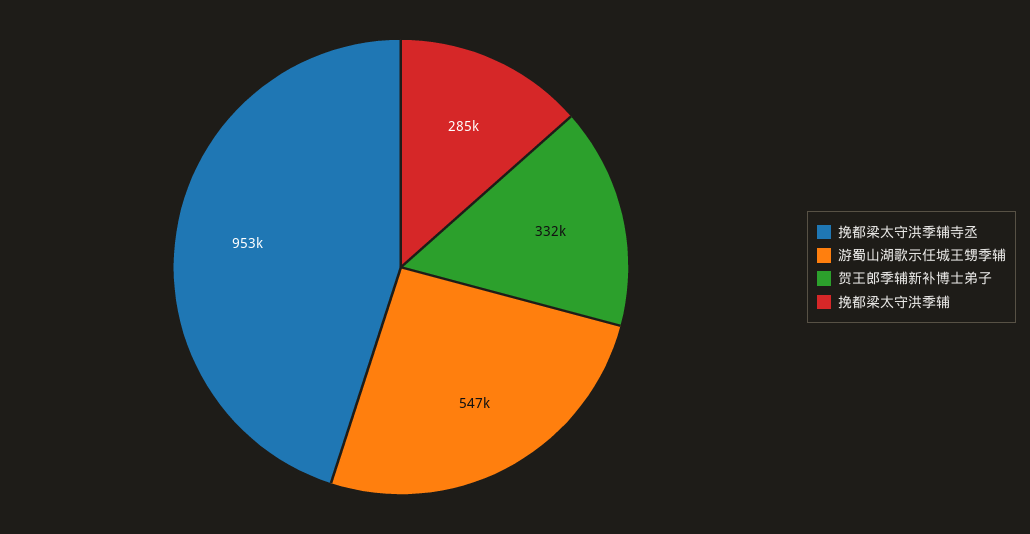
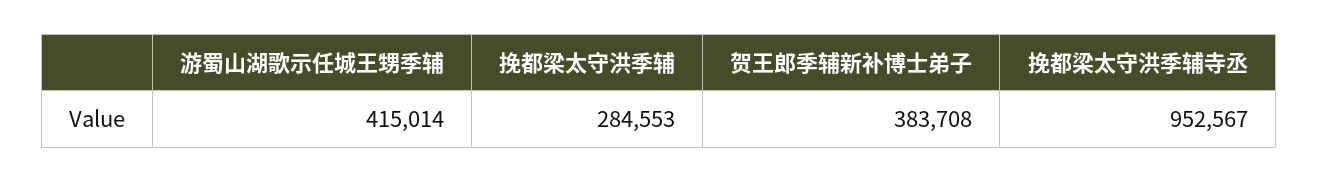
  {
    "挽都梁太守洪季辅寺丞": 952567,
-   "游蜀山湖歌示任城王甥季辅": 547000,
+   "游蜀山湖歌示任城王甥季辅": 415014,
-   "贺王郎季辅新补博士弟子": 332000,
+   "贺王郎季辅新补博士弟子": 383708,
    "挽都梁太守洪季辅": 284553
  }

